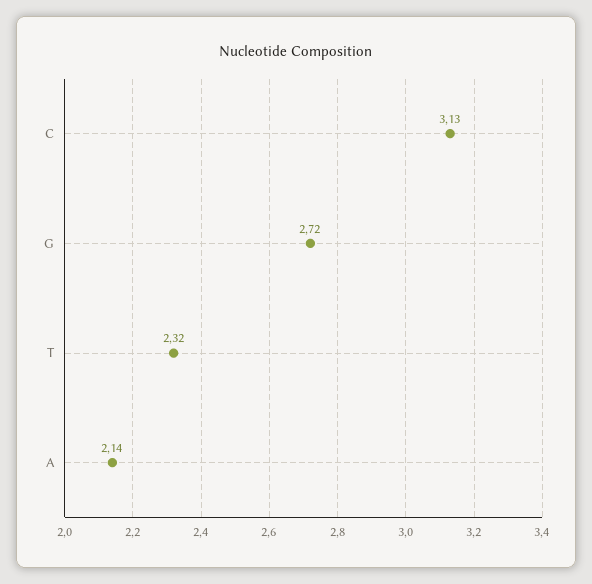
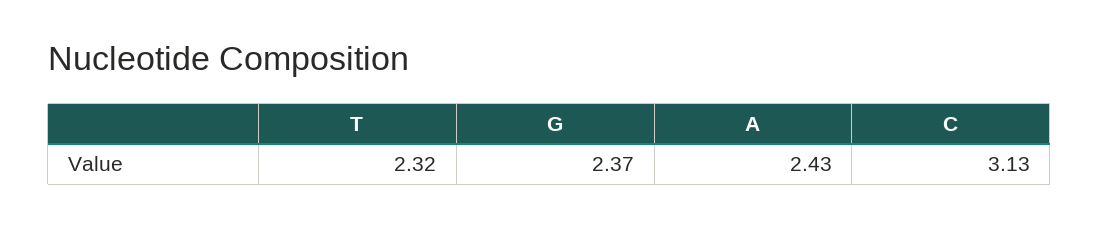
  {
    "C": 3.13,
-   "G": 2.72,
+   "G": 2.37,
    "T": 2.32,
-   "A": 2.14
+   "A": 2.43
  }

